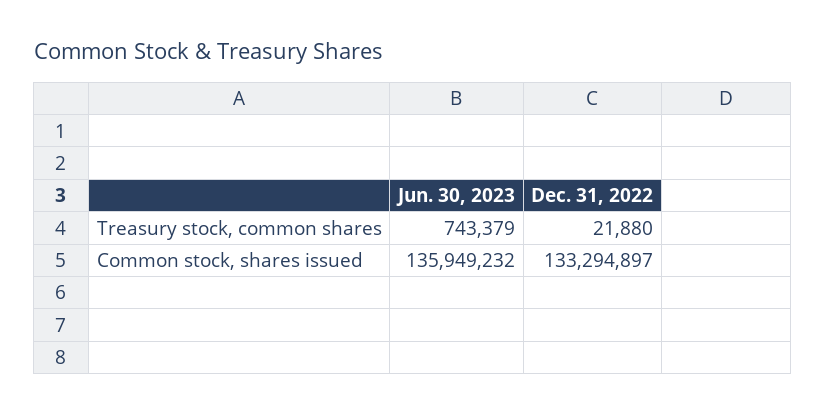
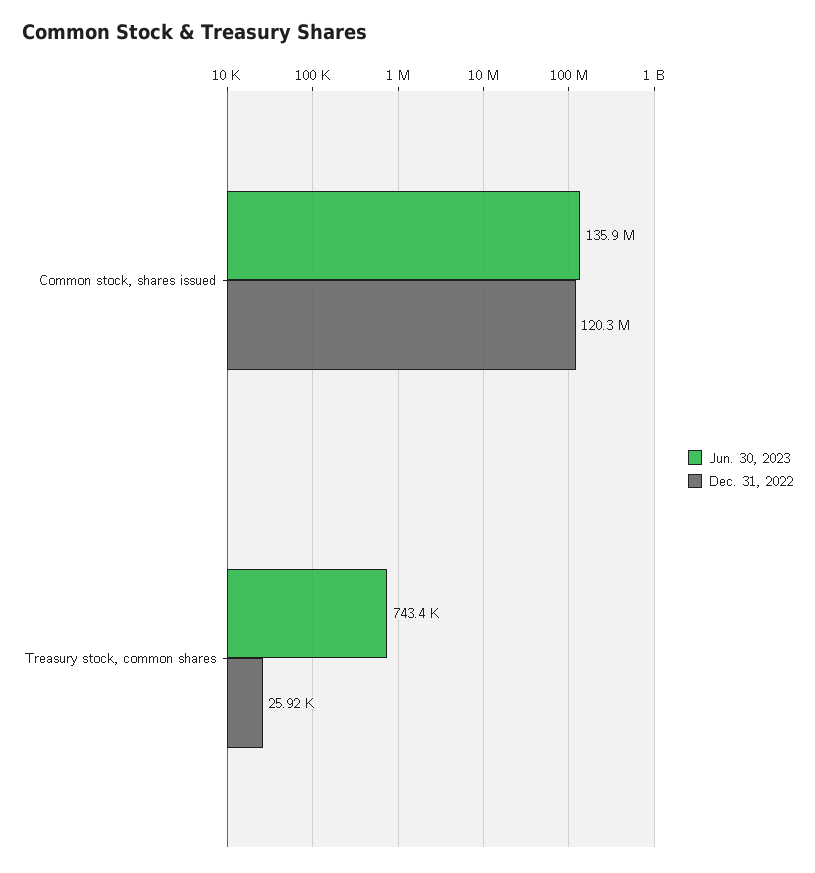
  {
    "Jun. 30, 2023": {
      "Treasury stock, common shares": 743379,
      "Common stock, shares issued": 135949232
    },
    "Dec. 31, 2022": {
-     "Treasury stock, common shares": 21880,
+     "Treasury stock, common shares": 25920,
-     "Common stock, shares issued": 133294897
+     "Common stock, shares issued": 120300000
    }
  }

